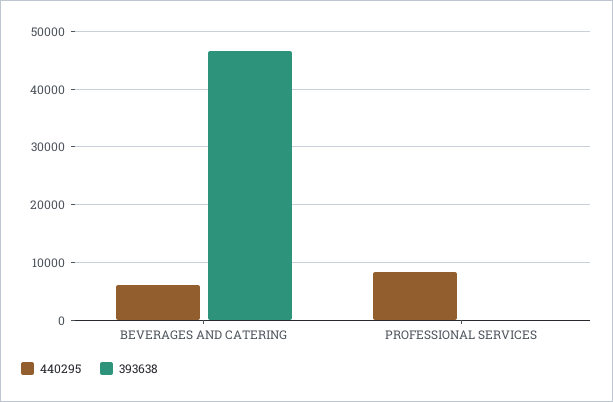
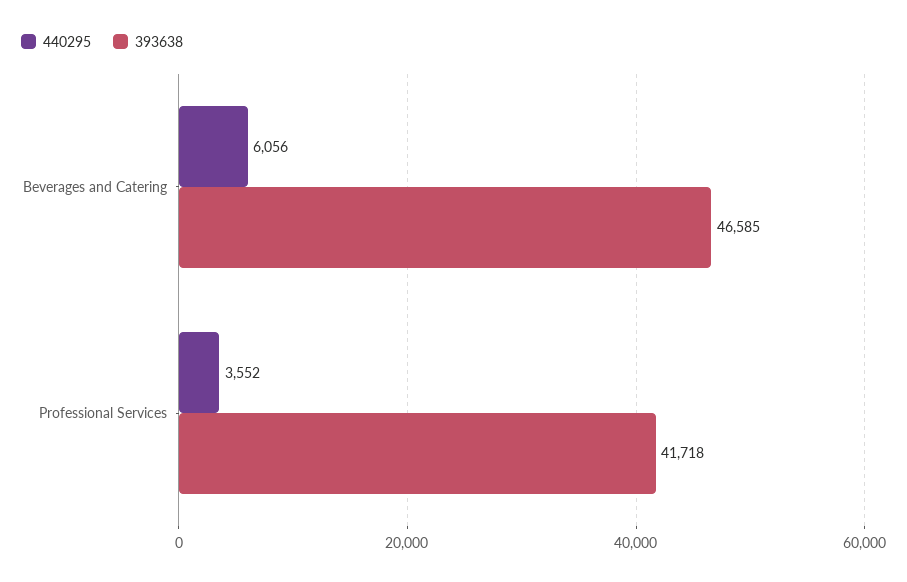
  {
    "440295": {
      "BEVERAGES AND CATERING": 6056,
-     "PROFESSIONAL SERVICES": 8000
+     "PROFESSIONAL SERVICES": 3552
    },
    "393638": {
      "BEVERAGES AND CATERING": 46585,
-     "PROFESSIONAL SERVICES": 0
+     "PROFESSIONAL SERVICES": 41718
    }
  }

